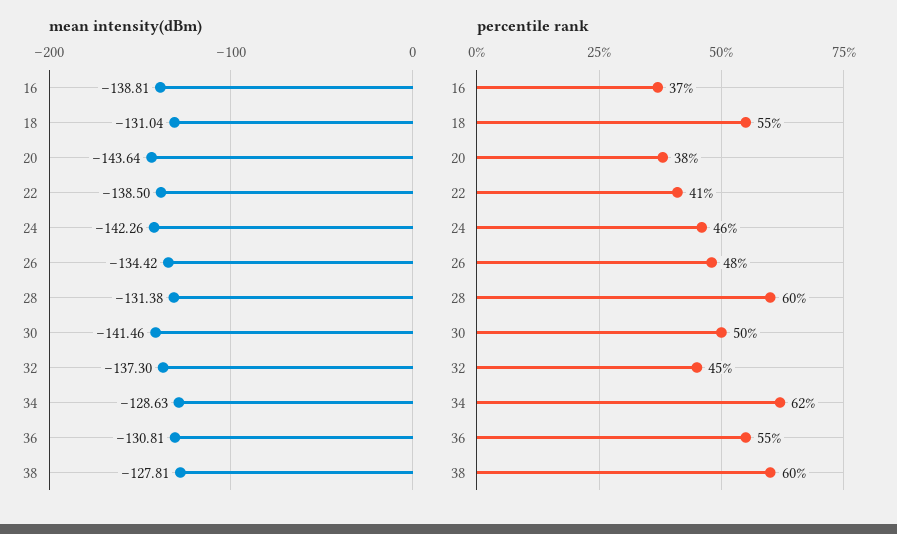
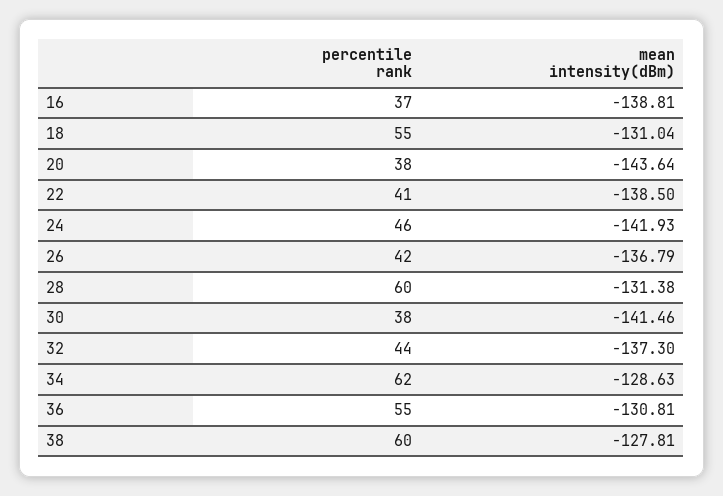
  {
    "mean intensity(dBm)": {
      "16": -138.81,
      "18": -131.04,
      "20": -143.64,
      "22": -138.5,
-     "24": -142.26,
+     "24": -141.93,
-     "26": -134.42,
+     "26": -136.79,
      "28": -131.38,
      "30": -141.46,
      "32": -137.3,
      "34": -128.63,
      "36": -130.81,
      "38": -127.81
    },
    "percentile rank": {
      "16": 37,
      "18": 55,
      "20": 38,
      "22": 41,
      "24": 46,
-     "26": 48,
+     "26": 42,
      "28": 60,
-     "30": 50,
+     "30": 38,
-     "32": 45,
+     "32": 44,
      "34": 62,
      "36": 55,
      "38": 60
    }
  }

